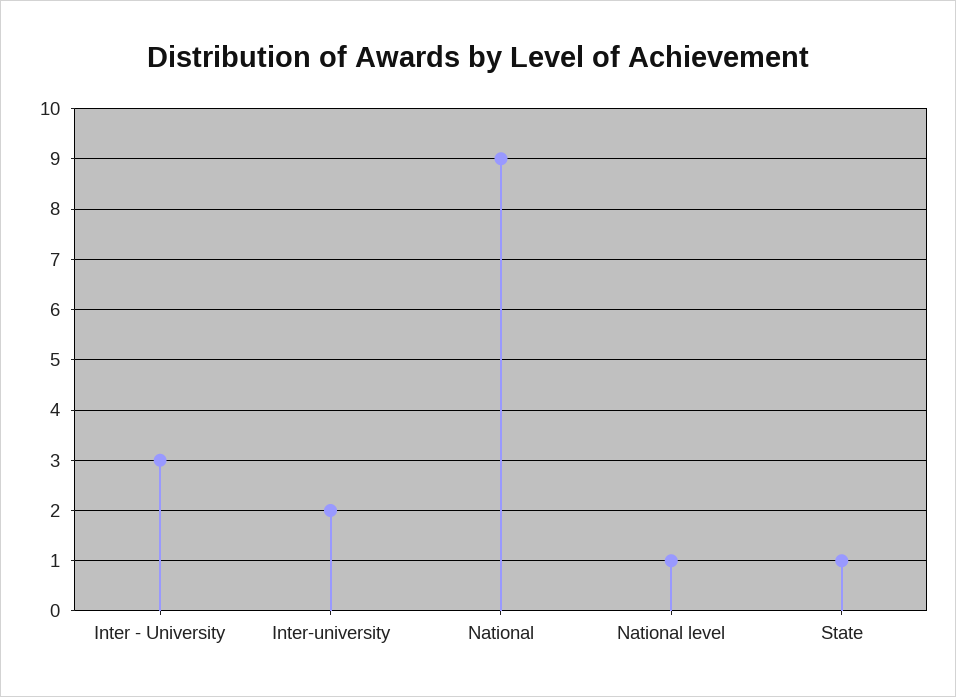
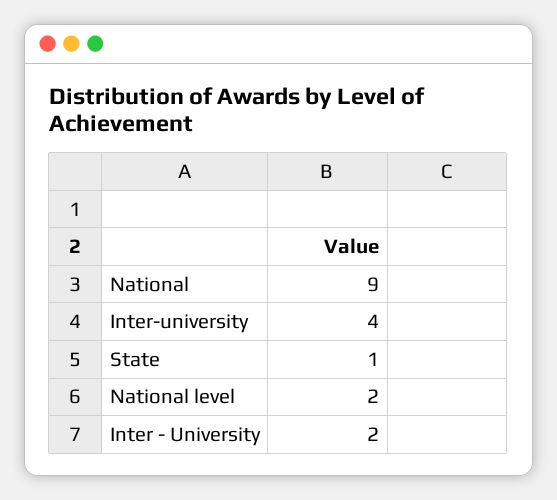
  {
-   "Inter - University": 3,
+   "Inter - University": 2,
-   "Inter-university": 2,
+   "Inter-university": 4,
    "National": 9,
-   "National level": 1,
+   "National level": 2,
    "State": 1
  }

